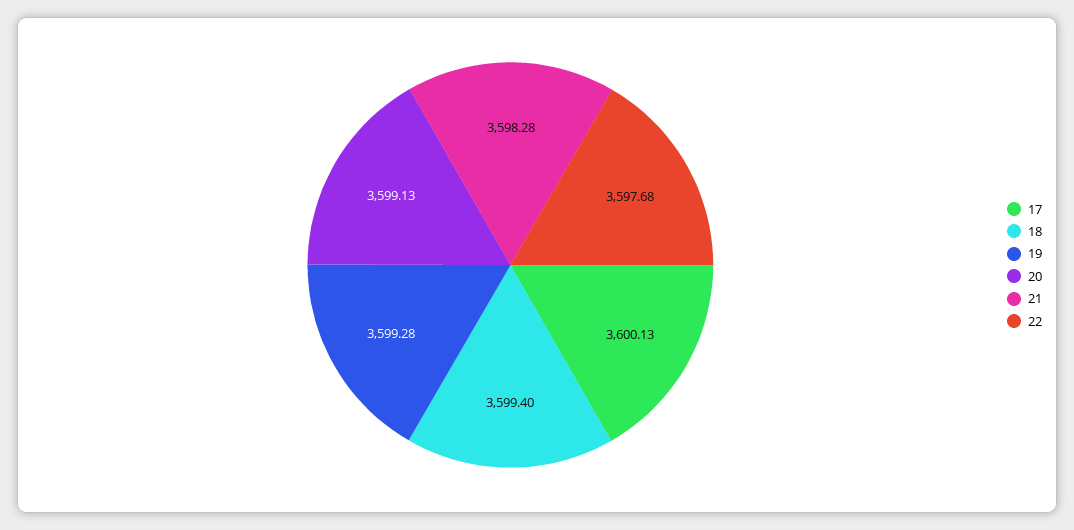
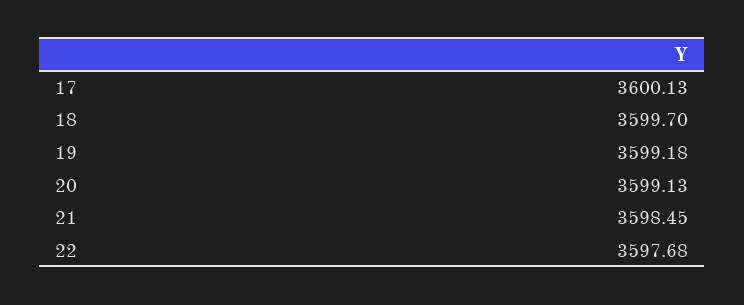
  {
    "17": 3600.13,
-   "18": 3599.4,
+   "18": 3599.7,
-   "19": 3599.28,
+   "19": 3599.18,
    "20": 3599.13,
-   "21": 3598.28,
+   "21": 3598.45,
    "22": 3597.68
  }

